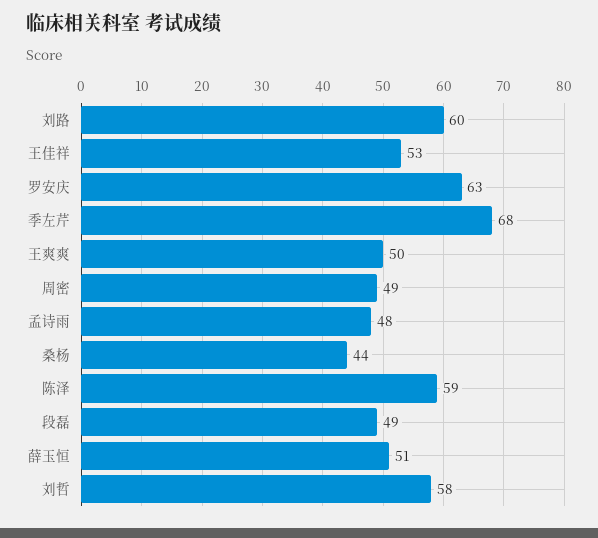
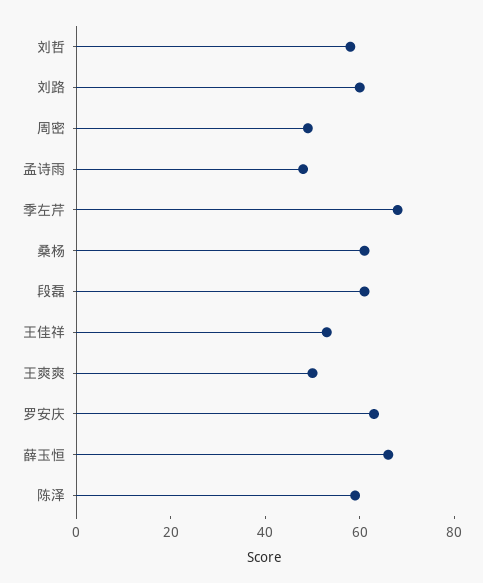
  {
    "刘路": 60,
    "王佳祥": 53,
    "罗安庆": 63,
    "季左芹": 68,
    "王爽爽": 50,
    "周密": 49,
    "孟诗雨": 48,
-   "桑杨": 44,
+   "桑杨": 60,
    "陈泽": 59,
-   "段磊": 49,
+   "段磊": 60,
-   "薛玉恒": 51,
+   "薛玉恒": 65,
    "刘哲": 58
  }

